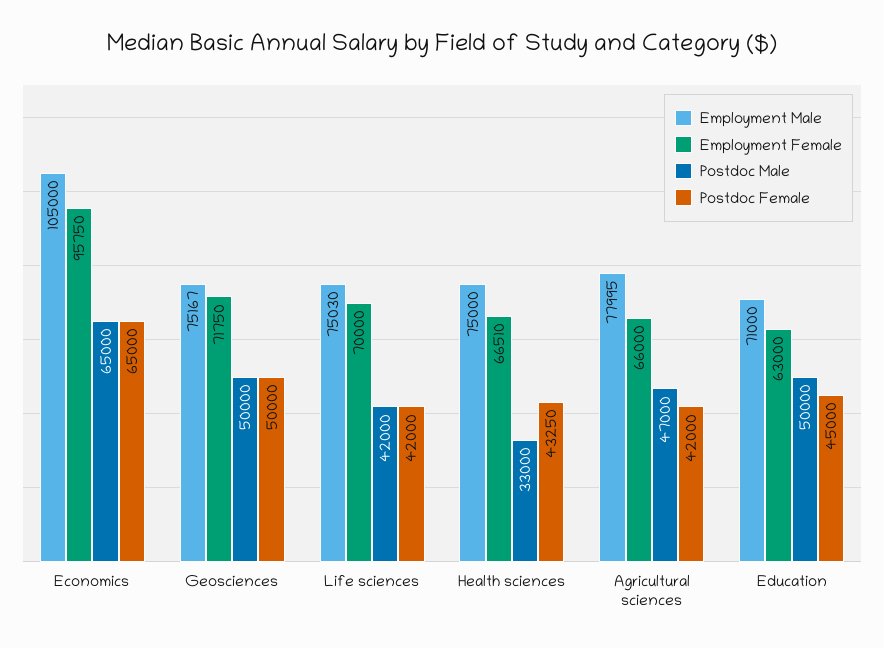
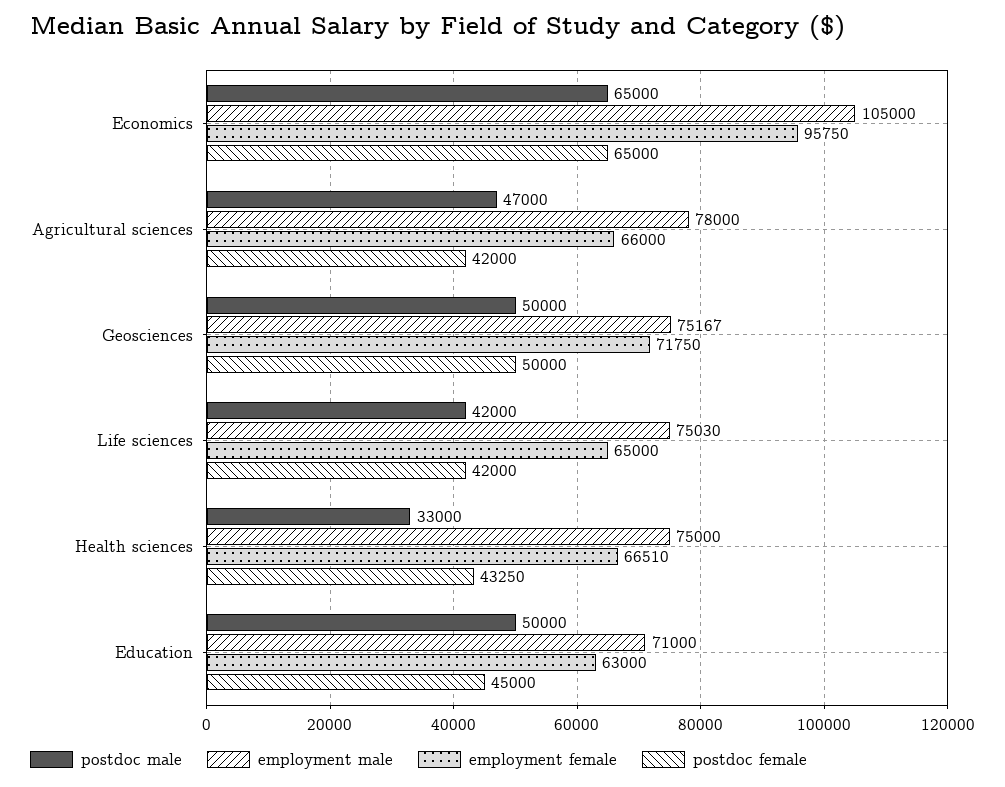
  {
    "Employment Male": {
      "Economics": 105000,
      "Geosciences": 75167,
      "Life sciences": 75030,
      "Health sciences": 75000,
-     "Agricultural sciences": 77995,
+     "Agricultural sciences": 78000,
      "Education": 71000
    },
    "Employment Female": {
      "Economics": 95750,
      "Geosciences": 71750,
-     "Life sciences": 70000,
+     "Life sciences": 65000,
      "Health sciences": 66510,
      "Agricultural sciences": 66000,
      "Education": 63000
    },
    "Postdoc Male": {
      "Economics": 65000,
      "Geosciences": 50000,
      "Life sciences": 42000,
      "Health sciences": 33000,
      "Agricultural sciences": 47000,
      "Education": 50000
    },
    "Postdoc Female": {
      "Economics": 65000,
      "Geosciences": 50000,
      "Life sciences": 42000,
      "Health sciences": 43250,
      "Agricultural sciences": 42000,
      "Education": 45000
    }
  }

